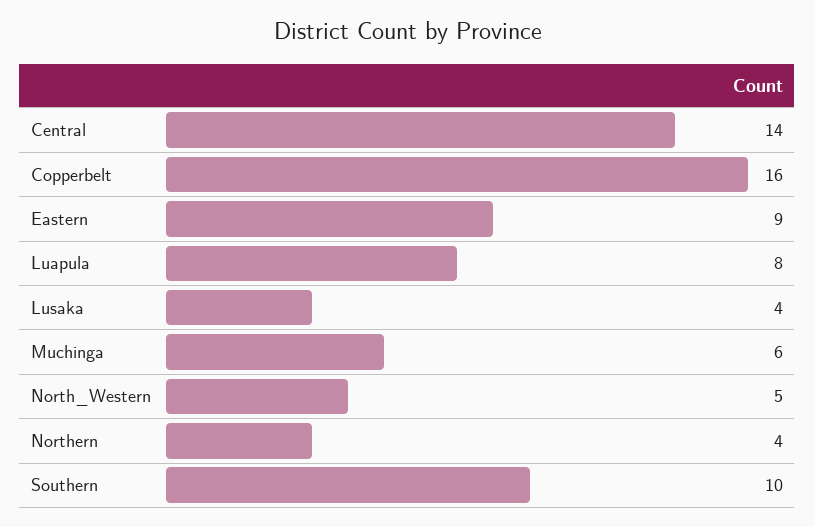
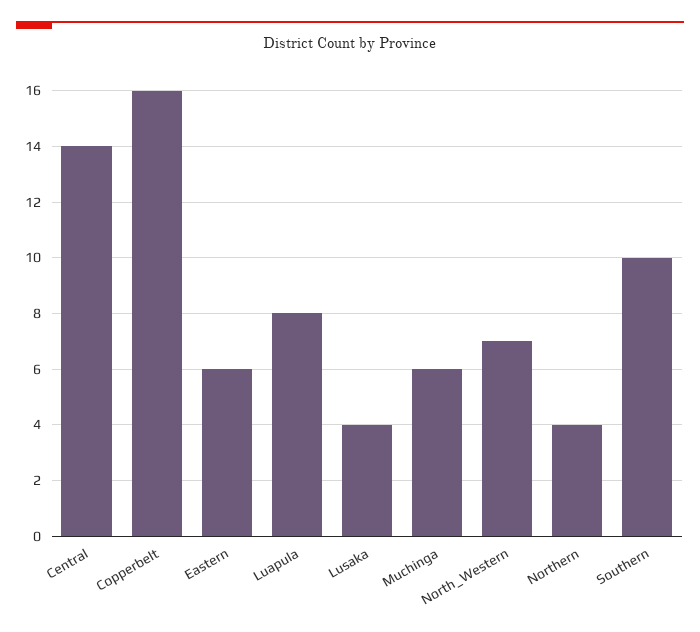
  {
    "Central": 14,
    "Copperbelt": 16,
-   "Eastern": 9,
+   "Eastern": 6,
    "Luapula": 8,
    "Lusaka": 4,
    "Muchinga": 6,
-   "North_Western": 5,
+   "North_Western": 7,
    "Northern": 4,
    "Southern": 10
  }

